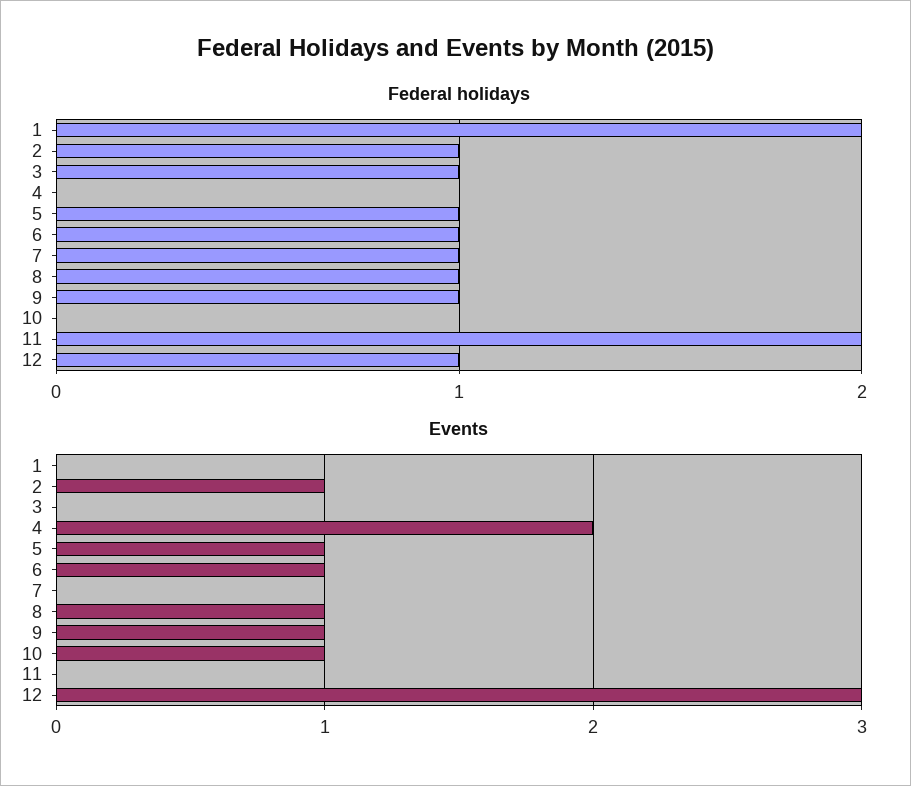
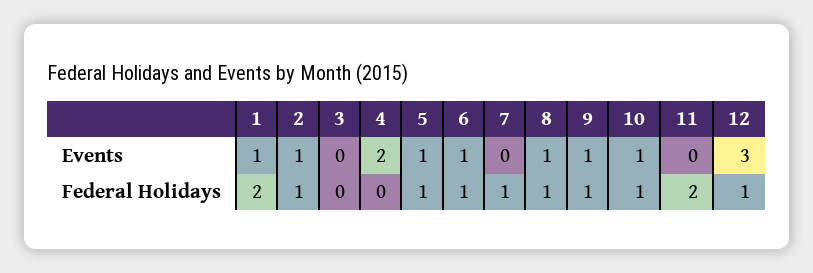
  {
    "Federal holidays": {
      "1": 2,
      "2": 1,
-     "3": 1,
+     "3": 0,
      "4": 0,
      "5": 1,
      "6": 1,
      "7": 1,
      "8": 1,
      "9": 1,
-     "10": 0,
+     "10": 1,
      "11": 2,
      "12": 1
    },
    "Events": {
-     "1": 0,
+     "1": 1,
      "2": 1,
      "3": 0,
      "4": 2,
      "5": 1,
      "6": 1,
      "7": 0,
      "8": 1,
      "9": 1,
      "10": 1,
      "11": 0,
      "12": 3
    }
  }

